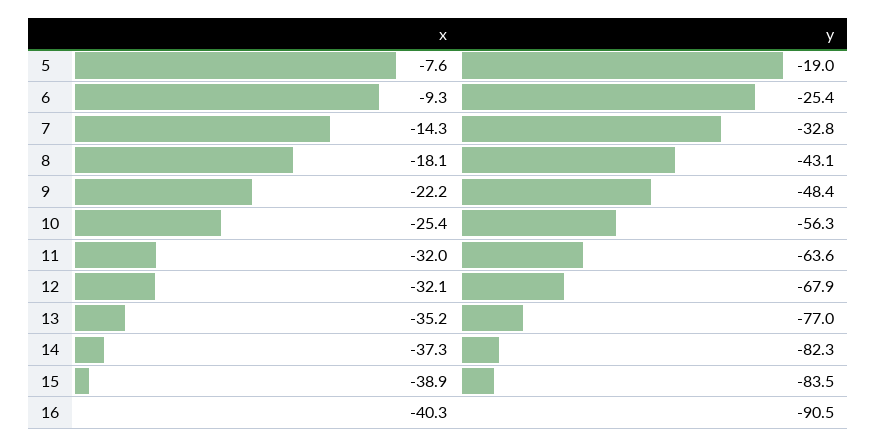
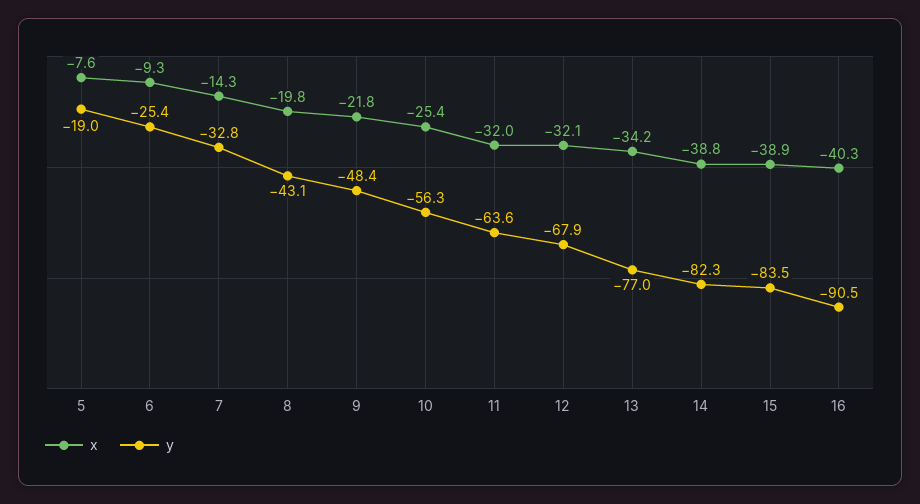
  {
    "x": {
      "5": -7.6,
      "6": -9.3,
      "7": -14.3,
-     "8": -18.1,
+     "8": -19.8,
-     "9": -22.2,
+     "9": -21.8,
      "10": -25.4,
      "11": -32,
      "12": -32.1,
-     "13": -35.2,
+     "13": -34.2,
-     "14": -37.3,
+     "14": -38.8,
      "15": -38.9,
      "16": -40.3
    },
    "y": {
      "5": -19,
      "6": -25.4,
      "7": -32.8,
      "8": -43.1,
      "9": -48.4,
      "10": -56.3,
      "11": -63.6,
      "12": -67.9,
      "13": -77,
      "14": -82.3,
      "15": -83.5,
      "16": -90.5
    }
  }

